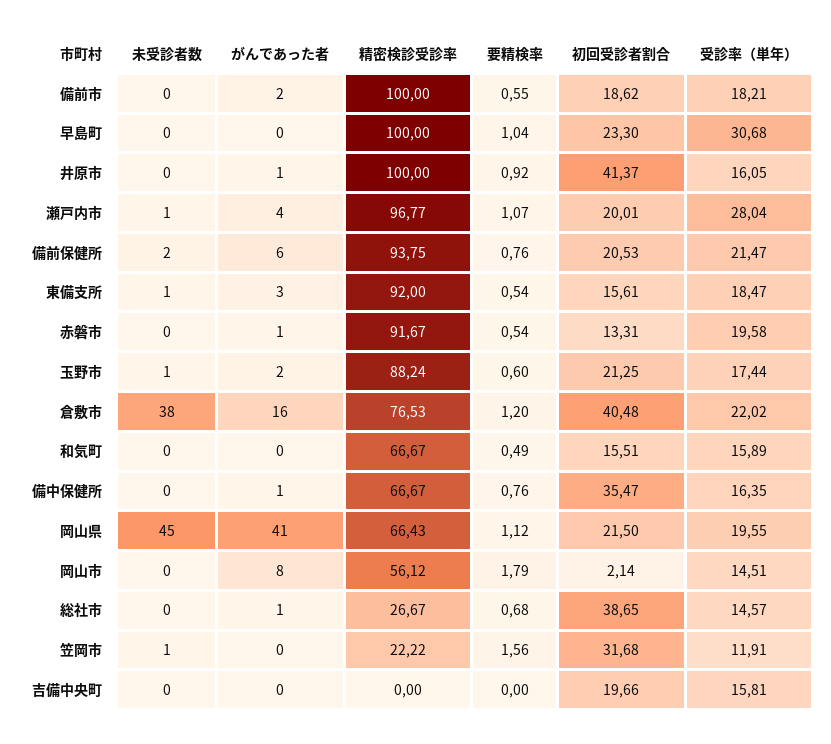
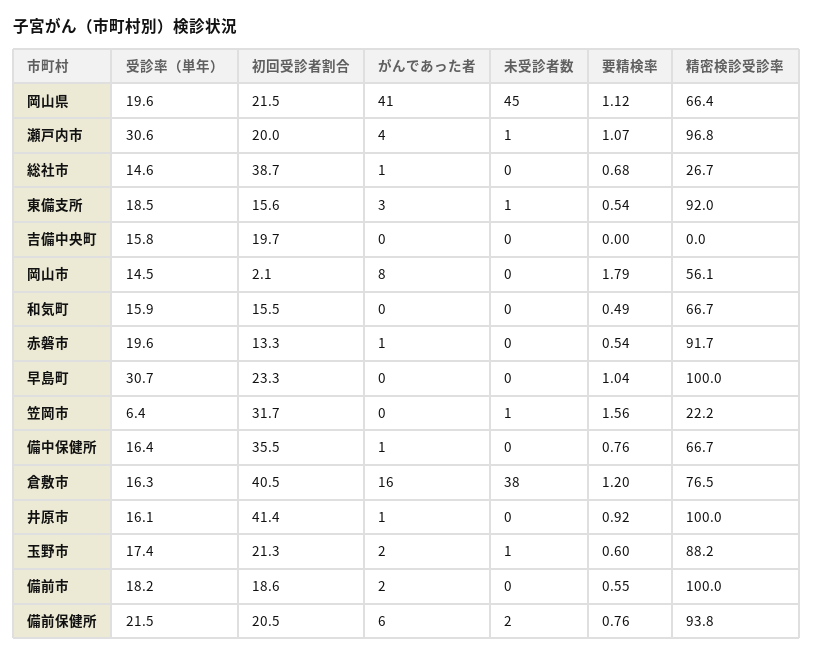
  {
    "未受診者数": {
      "備前市": 0,
      "早島町": 0,
      "井原市": 0,
      "瀬戸内市": 1,
      "備前保健所": 2,
      "東備支所": 1,
      "赤磐市": 0,
      "玉野市": 1,
      "倉敷市": 38,
      "和気町": 0,
      "備中保健所": 0,
      "岡山県": 45,
      "岡山市": 0,
      "総社市": 0,
      "笠岡市": 1,
      "吉備中央町": 0
    },
    "がんであった者": {
      "備前市": 2,
      "早島町": 0,
      "井原市": 1,
      "瀬戸内市": 4,
      "備前保健所": 6,
      "東備支所": 3,
      "赤磐市": 1,
      "玉野市": 2,
      "倉敷市": 16,
      "和気町": 0,
      "備中保健所": 1,
      "岡山県": 41,
      "岡山市": 8,
      "総社市": 1,
      "笠岡市": 0,
      "吉備中央町": 0
    },
    "精密検診受診率": {
      "備前市": 100,
      "早島町": 100,
      "井原市": 100,
      "瀬戸内市": 96.77,
      "備前保健所": 93.75,
      "東備支所": 92,
      "赤磐市": 91.67,
      "玉野市": 88.24,
      "倉敷市": 76.53,
      "和気町": 66.67,
      "備中保健所": 66.67,
      "岡山県": 66.43,
      "岡山市": 56.12,
      "総社市": 26.67,
      "笠岡市": 22.22,
      "吉備中央町": 0
    },
    "要精検率": {
      "備前市": 0.55,
      "早島町": 1.04,
      "井原市": 0.92,
      "瀬戸内市": 1.07,
      "備前保健所": 0.76,
      "東備支所": 0.54,
      "赤磐市": 0.54,
      "玉野市": 0.6,
      "倉敷市": 1.2,
      "和気町": 0.49,
      "備中保健所": 0.76,
      "岡山県": 1.12,
      "岡山市": 1.79,
      "総社市": 0.68,
      "笠岡市": 1.56,
      "吉備中央町": 0
    },
    "初回受診者割合": {
      "備前市": 18.62,
      "早島町": 23.3,
      "井原市": 41.37,
      "瀬戸内市": 20.01,
      "備前保健所": 20.53,
      "東備支所": 15.61,
      "赤磐市": 13.31,
      "玉野市": 21.25,
      "倉敷市": 40.48,
      "和気町": 15.51,
      "備中保健所": 35.47,
      "岡山県": 21.5,
      "岡山市": 2.14,
      "総社市": 38.65,
      "笠岡市": 31.68,
      "吉備中央町": 19.66
    },
    "受診率（単年）": {
      "備前市": 18.21,
      "早島町": 30.68,
      "井原市": 16.05,
-     "瀬戸内市": 28.04,
+     "瀬戸内市": 30.6,
      "備前保健所": 21.47,
      "東備支所": 18.47,
      "赤磐市": 19.58,
      "玉野市": 17.44,
-     "倉敷市": 22.02,
+     "倉敷市": 16.3,
      "和気町": 15.89,
      "備中保健所": 16.35,
      "岡山県": 19.55,
      "岡山市": 14.51,
      "総社市": 14.57,
-     "笠岡市": 11.91,
+     "笠岡市": 6.4,
      "吉備中央町": 15.81
    }
  }

